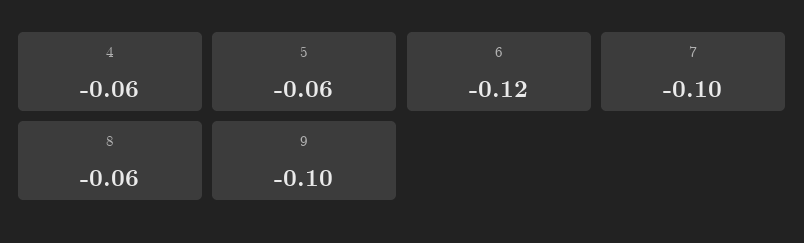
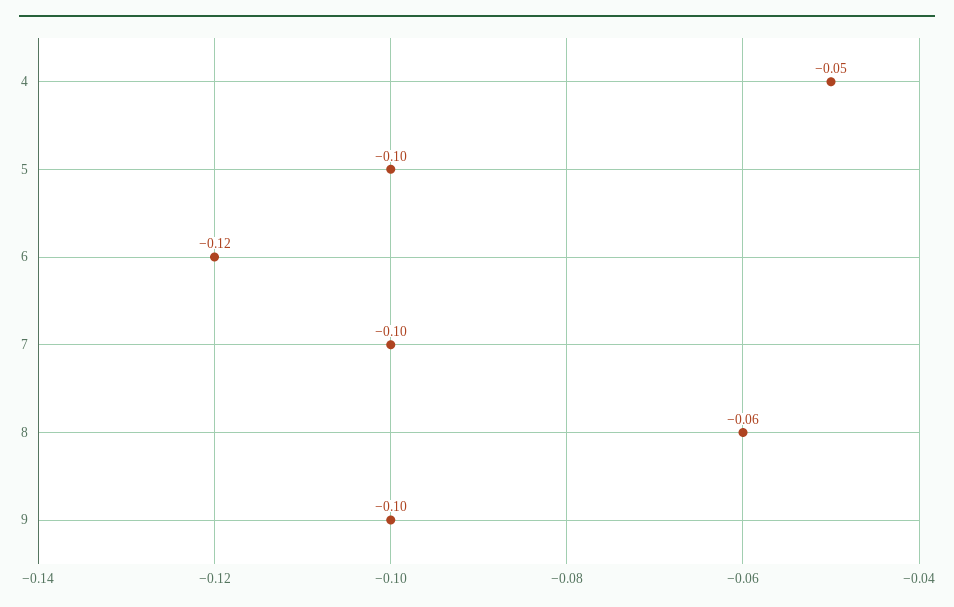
  {
-   "4": -0.06,
+   "4": -0.05,
-   "5": -0.06,
+   "5": -0.1,
    "6": -0.12,
    "7": -0.1,
    "8": -0.06,
    "9": -0.1
  }

